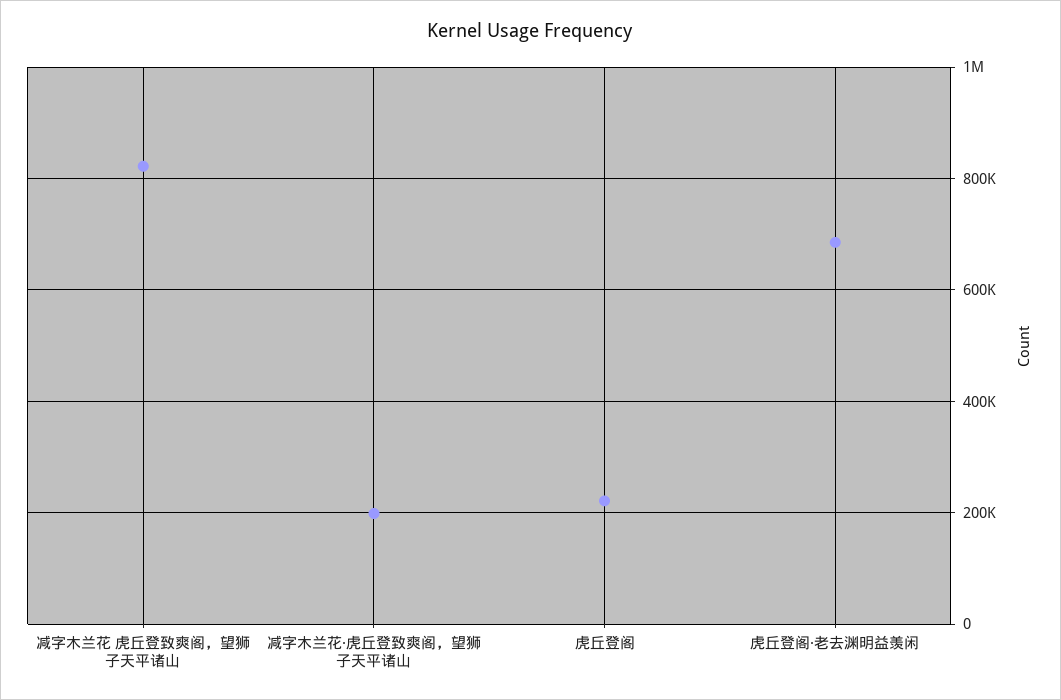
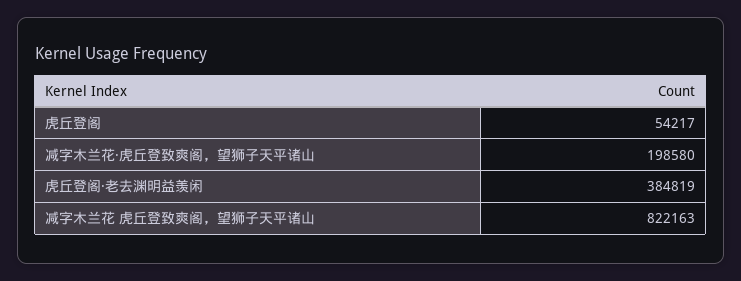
  {
    "减字木兰花 虎丘登致爽阁，望狮子天平诸山": 822163,
    "减字木兰花·虎丘登致爽阁，望狮子天平诸山": 198580,
-   "虎丘登阁": 220000,
+   "虎丘登阁": 54217,
-   "虎丘登阁·老去渊明益羡闲": 680000
+   "虎丘登阁·老去渊明益羡闲": 384819
  }

